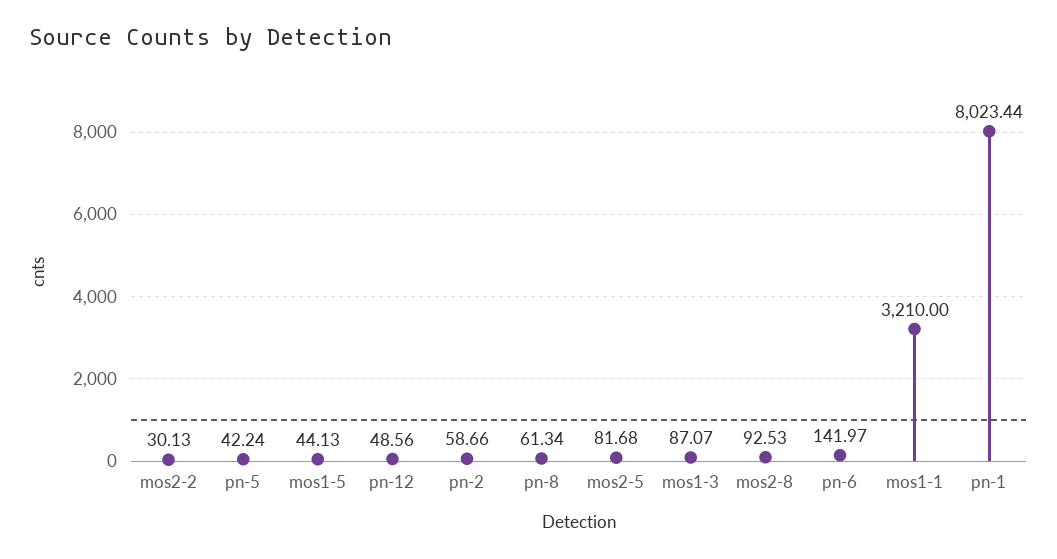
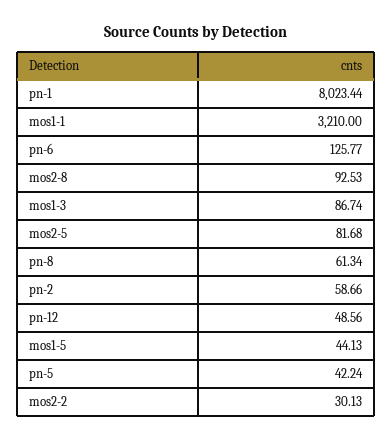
  {
    "mos2-2": 30.13,
    "pn-5": 42.24,
    "mos1-5": 44.13,
    "pn-12": 48.56,
    "pn-2": 58.66,
    "pn-8": 61.34,
    "mos2-5": 81.68,
-   "mos1-3": 87.07,
+   "mos1-3": 86.74,
    "mos2-8": 92.53,
-   "pn-6": 141.97,
+   "pn-6": 125.77,
    "mos1-1": 3210,
    "pn-1": 8023.44
  }

